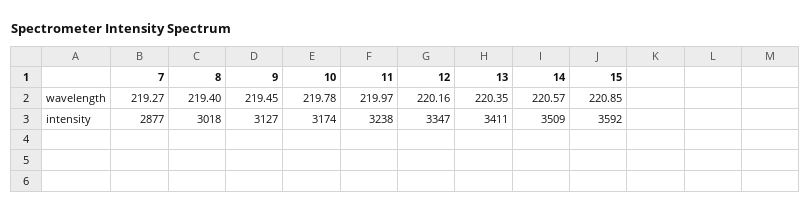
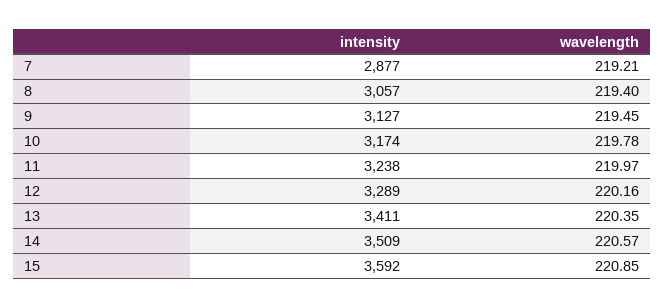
  {
    "7": {
-     "wavelength": 219.27,
+     "wavelength": 219.21,
      "intensity": 2877
    },
    "8": {
      "wavelength": 219.4,
-     "intensity": 3018
+     "intensity": 3057
    },
    "9": {
      "wavelength": 219.45,
      "intensity": 3127
    },
    "10": {
      "wavelength": 219.78,
      "intensity": 3174
    },
    "11": {
      "wavelength": 219.97,
      "intensity": 3238
    },
    "12": {
      "wavelength": 220.16,
-     "intensity": 3347
+     "intensity": 3289
    },
    "13": {
      "wavelength": 220.35,
      "intensity": 3411
    },
    "14": {
      "wavelength": 220.57,
      "intensity": 3509
    },
    "15": {
      "wavelength": 220.85,
      "intensity": 3592
    }
  }

